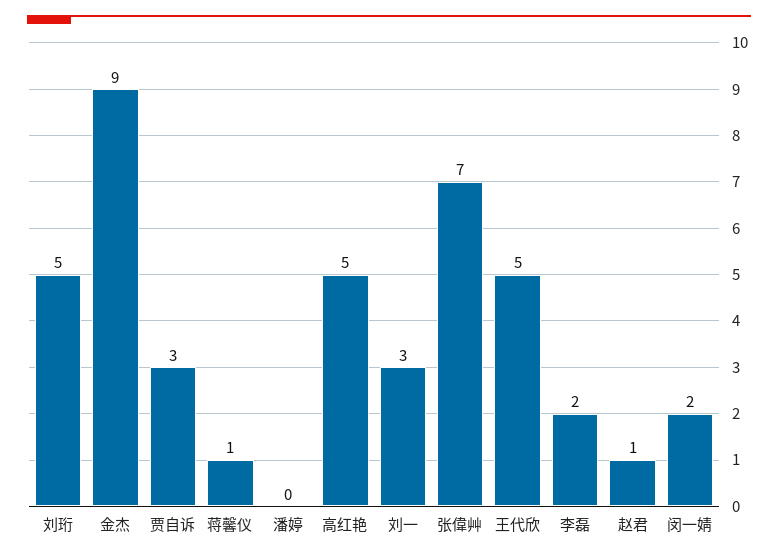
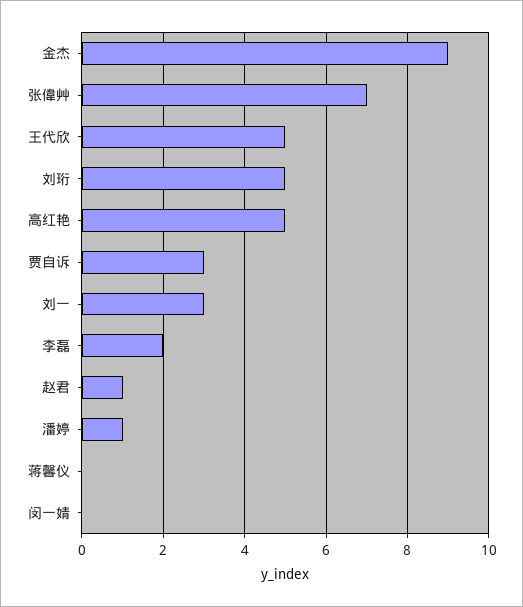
  {
    "刘珩": 5,
    "金杰": 9,
    "贾自诉": 3,
-   "蒋馨仪": 1,
+   "蒋馨仪": 0,
-   "潘婷": 0,
+   "潘婷": 1,
    "高红艳": 5,
    "刘一": 3,
    "张偉艸": 7,
    "王代欣": 5,
    "李磊": 2,
    "赵君": 1,
-   "闵一婧": 2
+   "闵一婧": 0
  }

